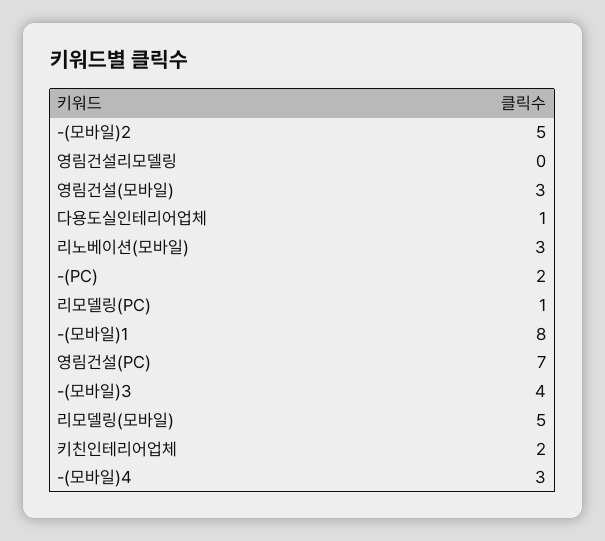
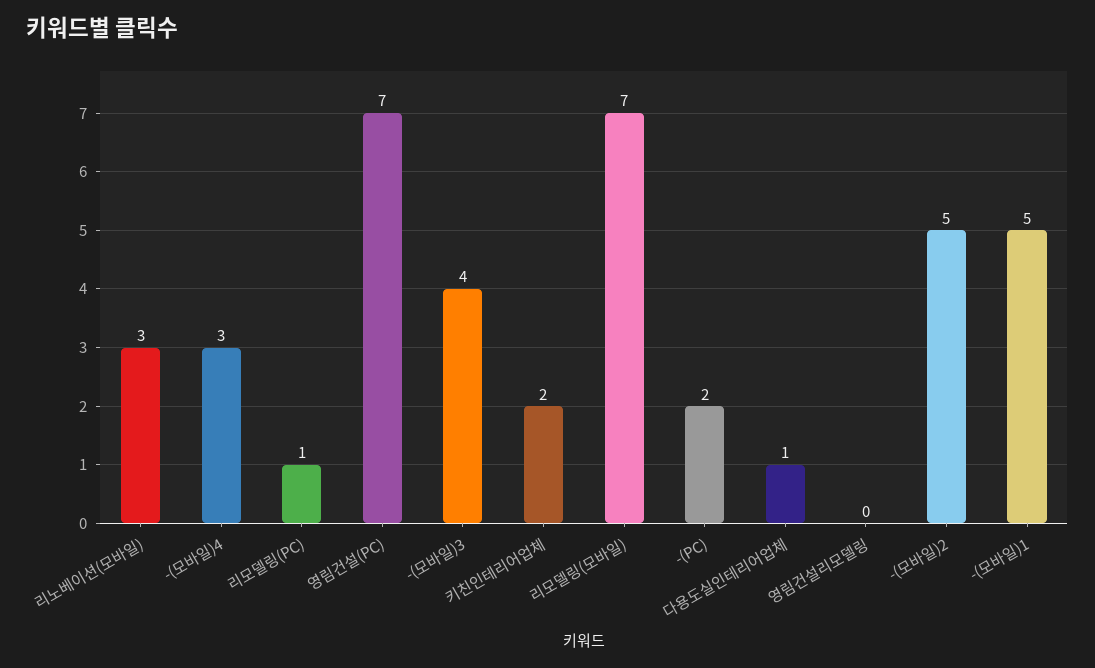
  {
    "-(모바일)2": 5,
    "영림건설리모델링": 0,
-   "영림건설(모바일)": 3,
    "다용도실인테리어업체": 1,
    "리노베이션(모바일)": 3,
    "-(PC)": 2,
    "리모델링(PC)": 1,
-   "-(모바일)1": 8,
+   "-(모바일)1": 5,
    "영림건설(PC)": 7,
    "-(모바일)3": 4,
-   "리모델링(모바일)": 5,
+   "리모델링(모바일)": 7,
    "키친인테리어업체": 2,
    "-(모바일)4": 3
  }

